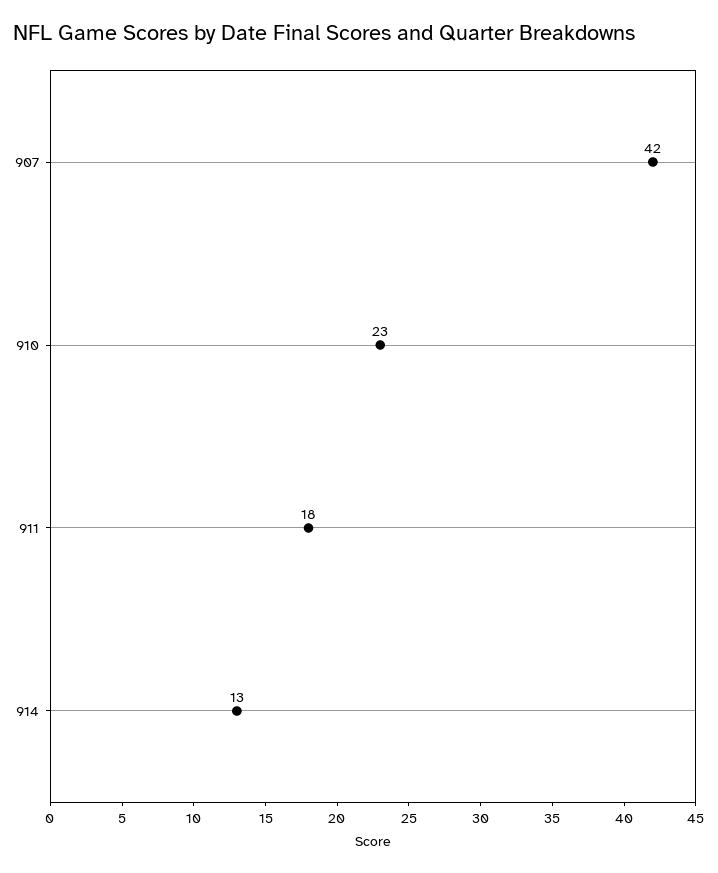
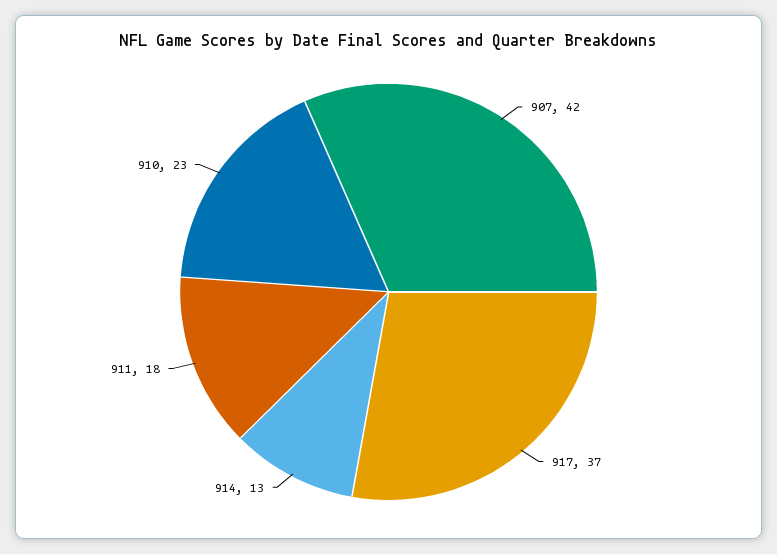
  {
    "907": 42,
    "910": 23,
    "911": 18,
-   "914": 13
+   "914": 13,
+   "917": 37
  }

